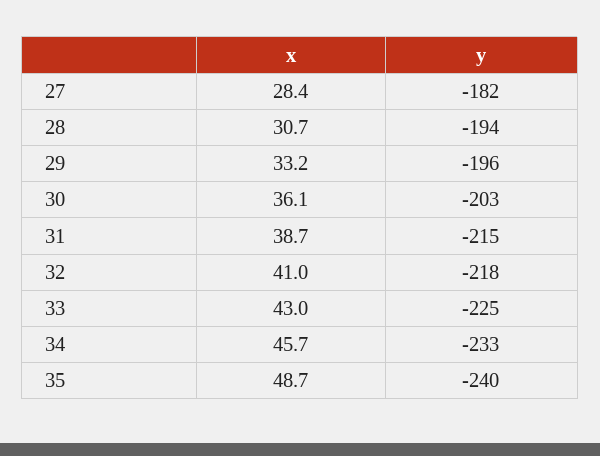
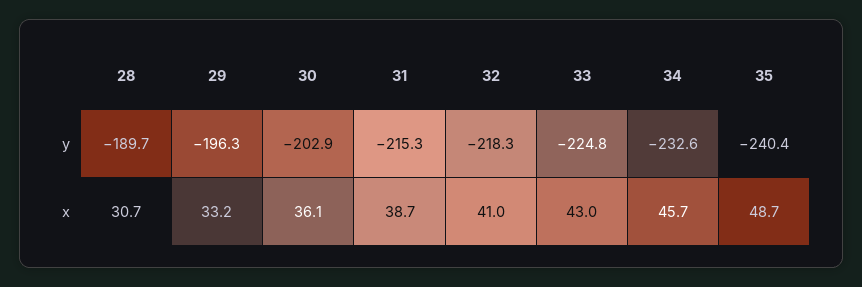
  {
    "x": {
-     "27": 28.4,
      "28": 30.7,
      "29": 33.2,
      "30": 36.1,
      "31": 38.7,
      "32": 41,
      "33": 43,
      "34": 45.7,
      "35": 48.7
    },
    "y": {
-     "27": -182,
-     "28": -194,
+     "28": -189.7,
      "29": -196.3,
      "30": -202.9,
      "31": -215.3,
      "32": -218.3,
      "33": -224.8,
      "34": -232.6,
      "35": -240.4
    }
  }

